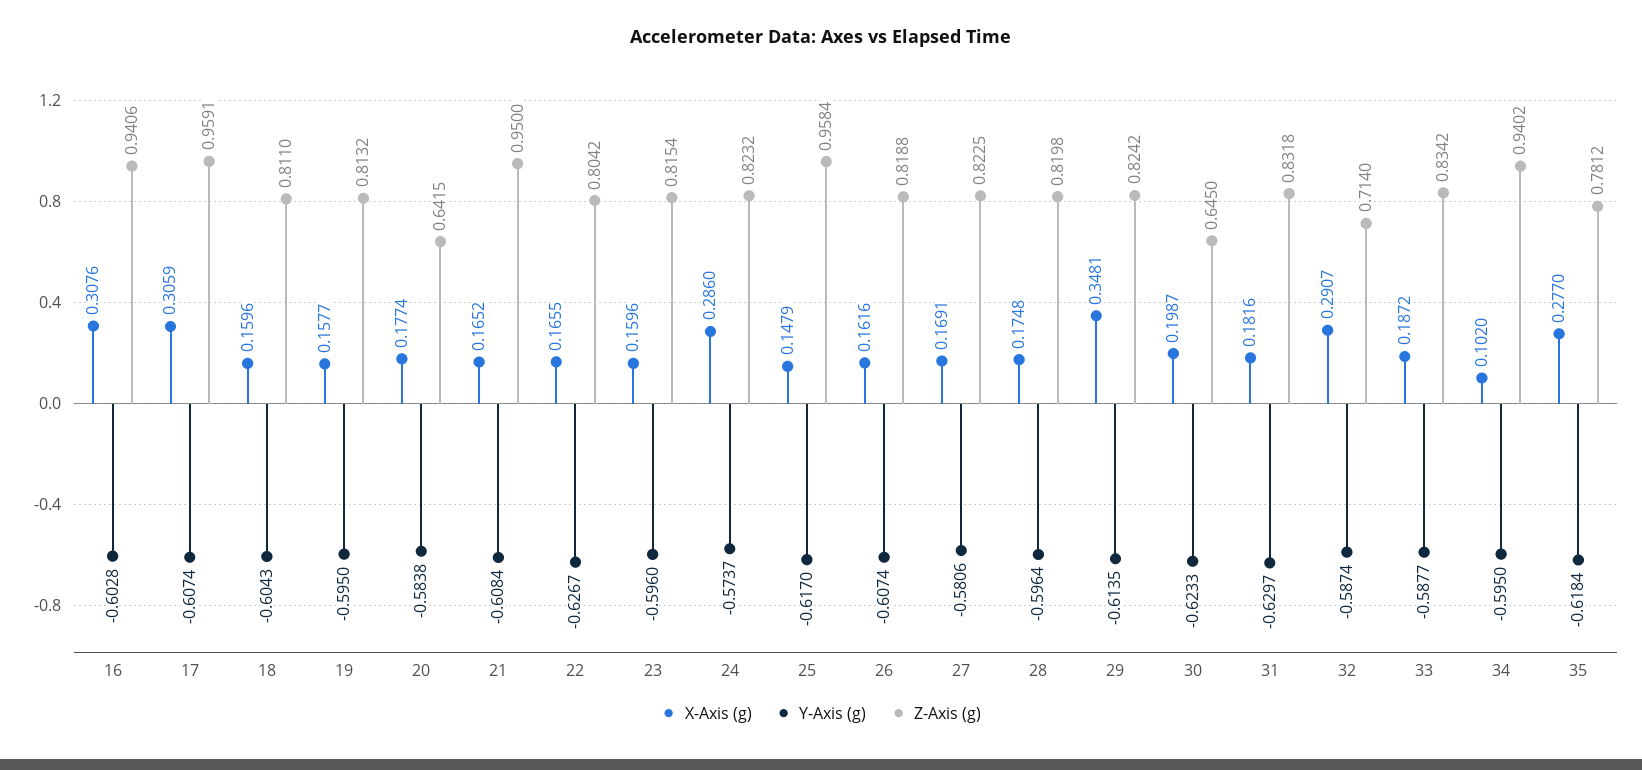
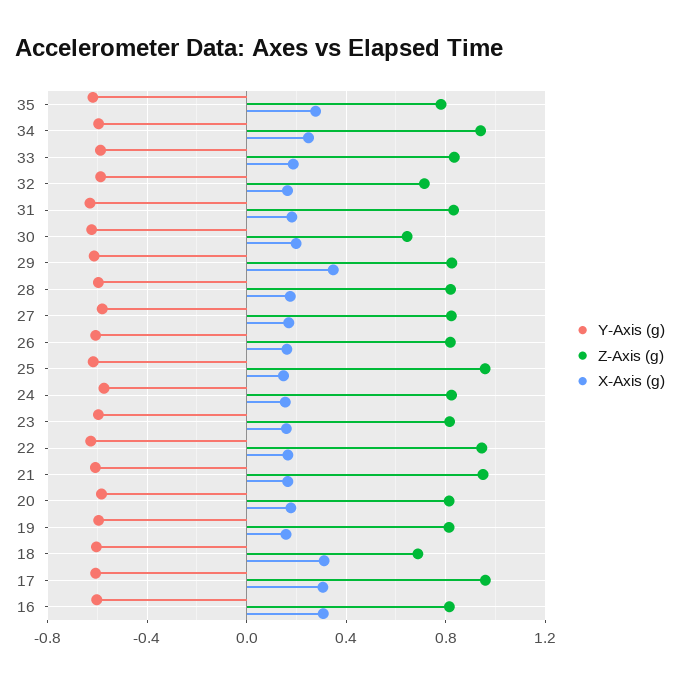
  {
    "X-Axis (g)": {
      "16": 0.3076,
      "17": 0.3059,
-     "18": 0.1596,
+     "18": 0.3,
      "19": 0.1577,
      "20": 0.1774,
      "21": 0.1652,
      "22": 0.1655,
      "23": 0.1596,
-     "24": 0.286,
+     "24": 0.15,
      "25": 0.1479,
      "26": 0.1616,
      "27": 0.1691,
      "28": 0.1748,
      "29": 0.3481,
      "30": 0.1987,
      "31": 0.1816,
-     "32": 0.2907,
+     "32": 0.15,
      "33": 0.1872,
-     "34": 0.102,
+     "34": 0.25,
      "35": 0.277
    },
    "Y-Axis (g)": {
      "16": -0.6028,
      "17": -0.6074,
      "18": -0.6043,
      "19": -0.595,
      "20": -0.5838,
      "21": -0.6084,
      "22": -0.6267,
      "23": -0.596,
      "24": -0.5737,
      "25": -0.617,
      "26": -0.6074,
      "27": -0.5806,
      "28": -0.5964,
      "29": -0.6135,
      "30": -0.6233,
      "31": -0.6297,
      "32": -0.5874,
      "33": -0.5877,
      "34": -0.595,
      "35": -0.6184
    },
    "Z-Axis (g)": {
-     "16": 0.9406,
+     "16": 0.8,
      "17": 0.9591,
-     "18": 0.811,
+     "18": 0.7,
      "19": 0.8132,
-     "20": 0.6415,
+     "20": 0.8,
      "21": 0.95,
-     "22": 0.8042,
+     "22": 0.95,
      "23": 0.8154,
      "24": 0.8232,
      "25": 0.9584,
      "26": 0.8188,
      "27": 0.8225,
      "28": 0.8198,
      "29": 0.8242,
      "30": 0.645,
      "31": 0.8318,
      "32": 0.714,
      "33": 0.8342,
      "34": 0.9402,
      "35": 0.7812
    }
  }

